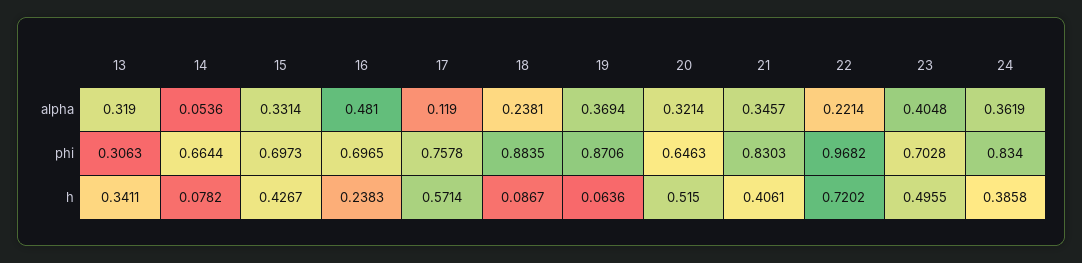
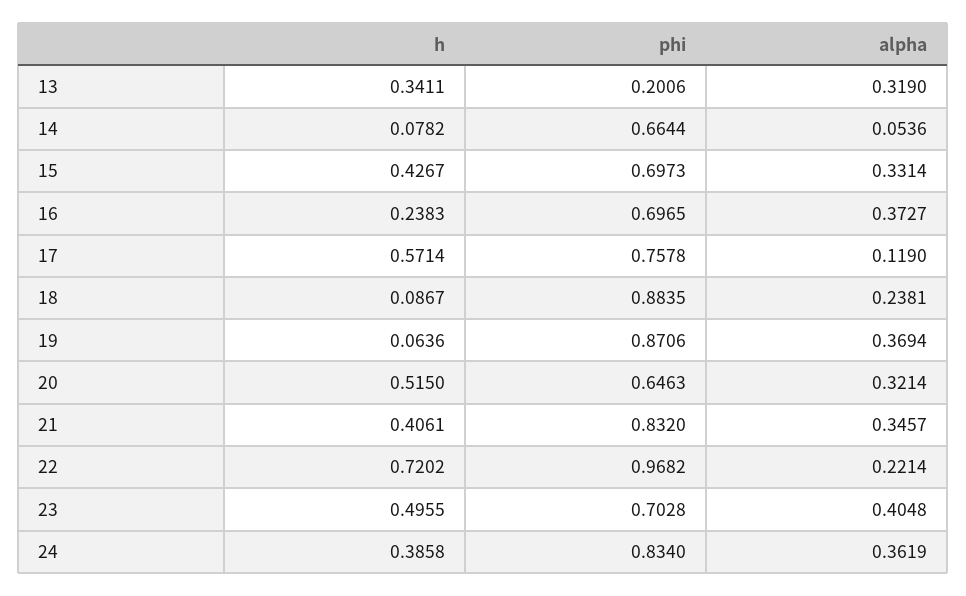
  {
    "13": {
      "alpha": 0.319,
-     "phi": 0.3063,
+     "phi": 0.2006,
      "h": 0.3411
    },
    "14": {
      "alpha": 0.0536,
      "phi": 0.6644,
      "h": 0.0782
    },
    "15": {
      "alpha": 0.3314,
      "phi": 0.6973,
      "h": 0.4267
    },
    "16": {
-     "alpha": 0.481,
+     "alpha": 0.3727,
      "phi": 0.6965,
      "h": 0.2383
    },
    "17": {
      "alpha": 0.119,
      "phi": 0.7578,
      "h": 0.5714
    },
    "18": {
      "alpha": 0.2381,
      "phi": 0.8835,
      "h": 0.0867
    },
    "19": {
      "alpha": 0.3694,
      "phi": 0.8706,
      "h": 0.0636
    },
    "20": {
      "alpha": 0.3214,
      "phi": 0.6463,
      "h": 0.515
    },
    "21": {
      "alpha": 0.3457,
-     "phi": 0.8303,
+     "phi": 0.832,
      "h": 0.4061
    },
    "22": {
      "alpha": 0.2214,
      "phi": 0.9682,
      "h": 0.7202
    },
    "23": {
      "alpha": 0.4048,
      "phi": 0.7028,
      "h": 0.4955
    },
    "24": {
      "alpha": 0.3619,
      "phi": 0.834,
      "h": 0.3858
    }
  }

